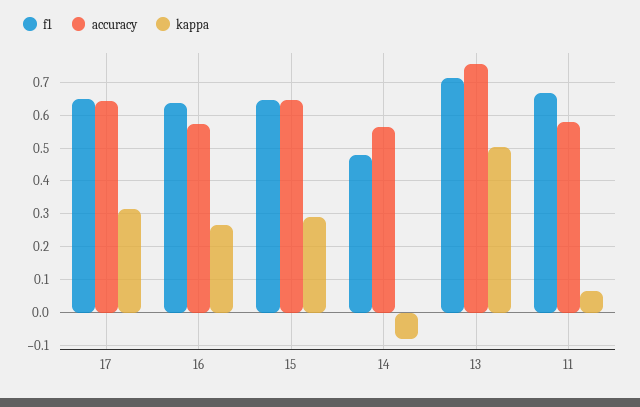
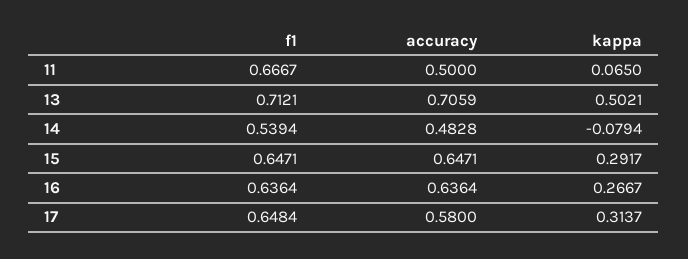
  {
    "f1": {
      "17": 0.6484,
      "16": 0.6364,
      "15": 0.6471,
-     "14": 0.48,
+     "14": 0.5394,
      "13": 0.7121,
      "11": 0.6667
    },
    "accuracy": {
-     "17": 0.64,
+     "17": 0.58,
-     "16": 0.58,
+     "16": 0.6364,
      "15": 0.6471,
-     "14": 0.56,
+     "14": 0.4828,
-     "13": 0.76,
+     "13": 0.7059,
-     "11": 0.58
+     "11": 0.5
    },
    "kappa": {
      "17": 0.3137,
      "16": 0.2667,
      "15": 0.2917,
      "14": -0.0794,
      "13": 0.5021,
      "11": 0.065
    }
  }

